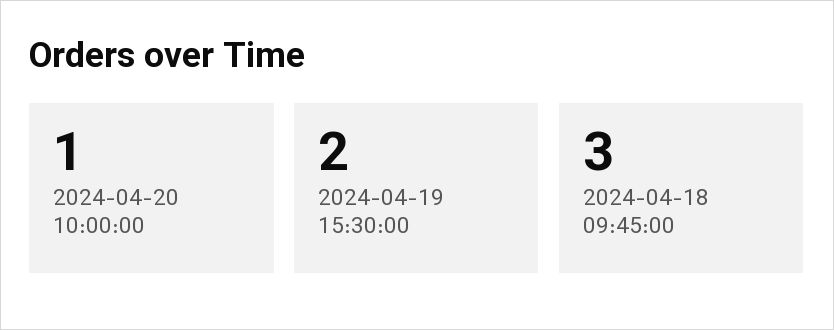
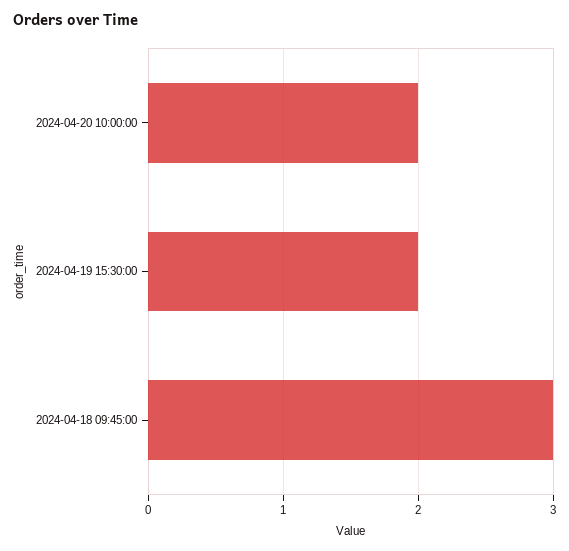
  {
-   "2024-04-20 10:00:00": 1,
+   "2024-04-20 10:00:00": 2,
    "2024-04-19 15:30:00": 2,
    "2024-04-18 09:45:00": 3
  }

